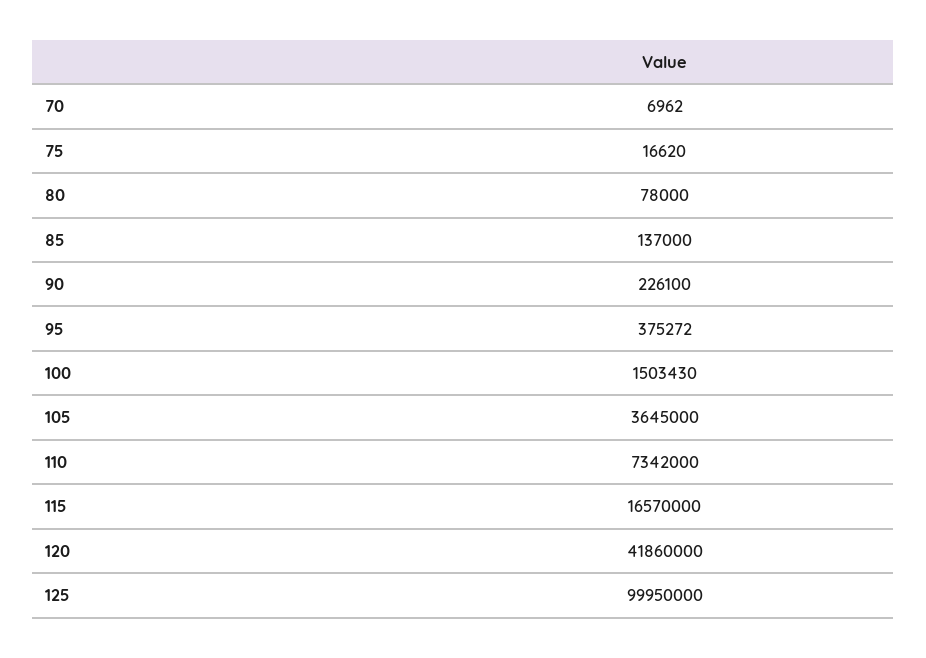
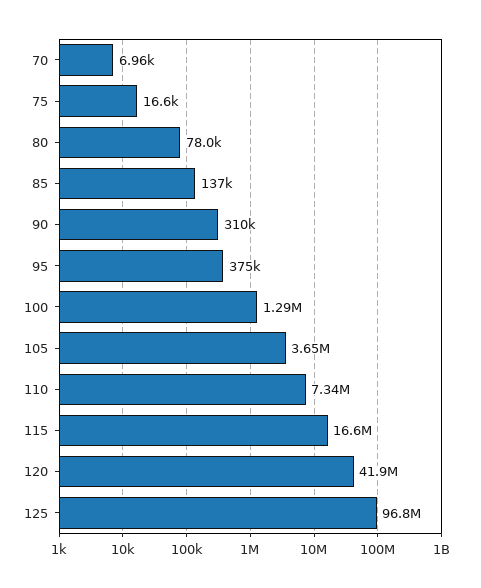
  {
    "70": 6962,
    "75": 16620,
    "80": 78000,
    "85": 137000,
-   "90": 226100,
+   "90": 310000,
    "95": 375272,
-   "100": 1503430,
+   "100": 1290000,
    "105": 3645000,
    "110": 7342000,
    "115": 16570000,
    "120": 41860000,
-   "125": 99950000
+   "125": 96800000
  }

